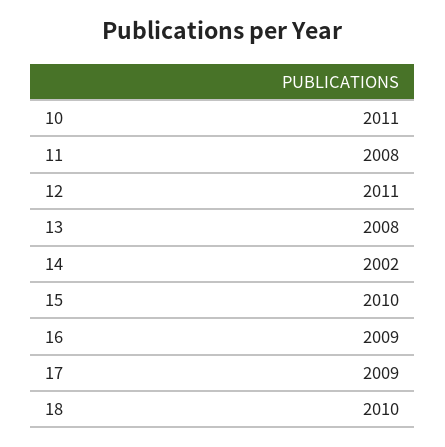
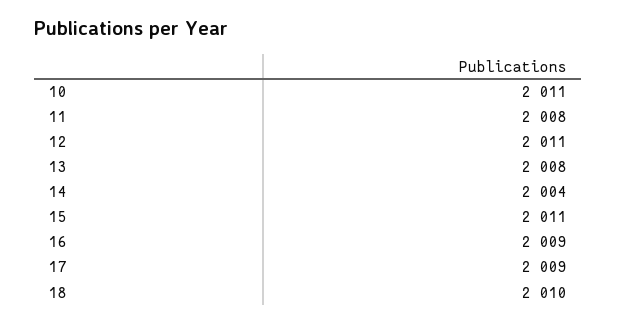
  {
    "10": 2011,
    "11": 2008,
    "12": 2011,
    "13": 2008,
-   "14": 2002,
+   "14": 2004,
-   "15": 2010,
+   "15": 2011,
    "16": 2009,
    "17": 2009,
    "18": 2010
  }

